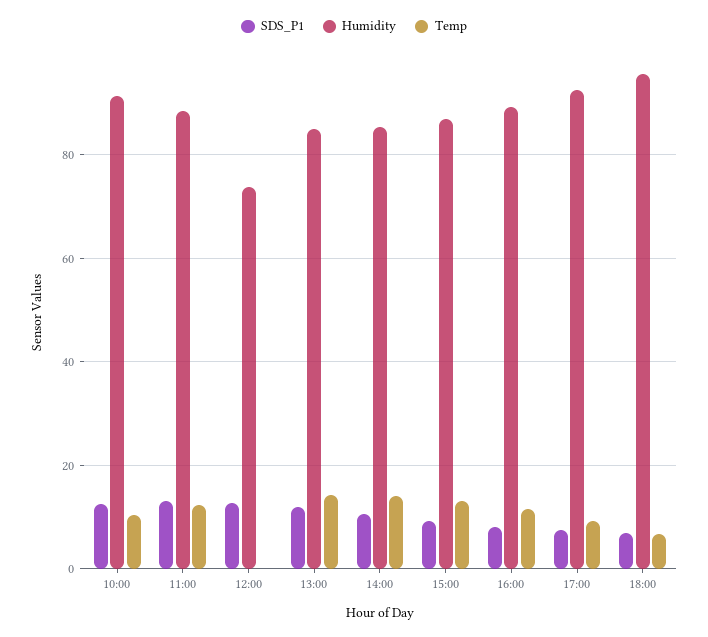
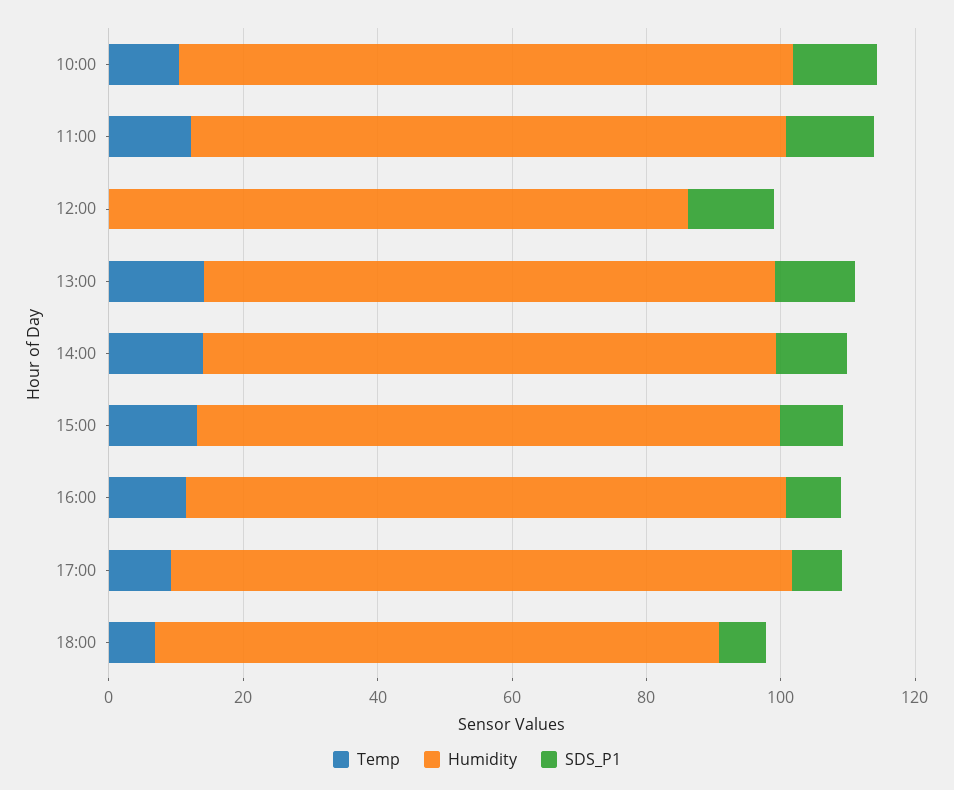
  {
    "SDS_P1": {
      "10:00": 12,
      "11:00": 14,
      "12:00": 12,
      "13:00": 12,
      "14:00": 10,
      "15:00": 10,
      "16:00": 8,
      "17:00": 8,
      "18:00": 8
    },
    "Humidity": {
      "10:00": 92,
      "11:00": 88,
-     "12:00": 74,
+     "12:00": 85,
      "13:00": 86,
      "14:00": 86,
      "15:00": 86,
      "16:00": 90,
      "17:00": 92,
-     "18:00": 96
+     "18:00": 85
    },
    "Temp": {
      "10:00": 10,
      "11:00": 12,
      "12:00": 0,
      "13:00": 14,
      "14:00": 14,
      "15:00": 14,
      "16:00": 12,
      "17:00": 10,
      "18:00": 6
    }
  }

